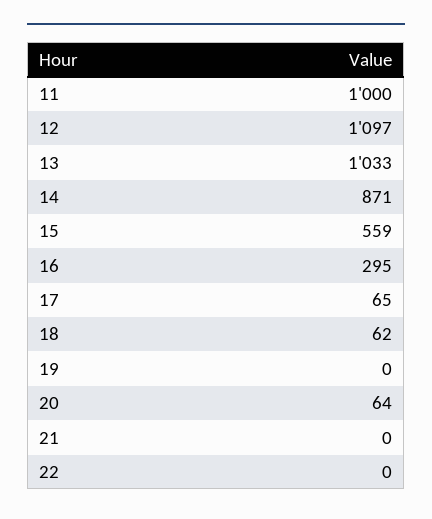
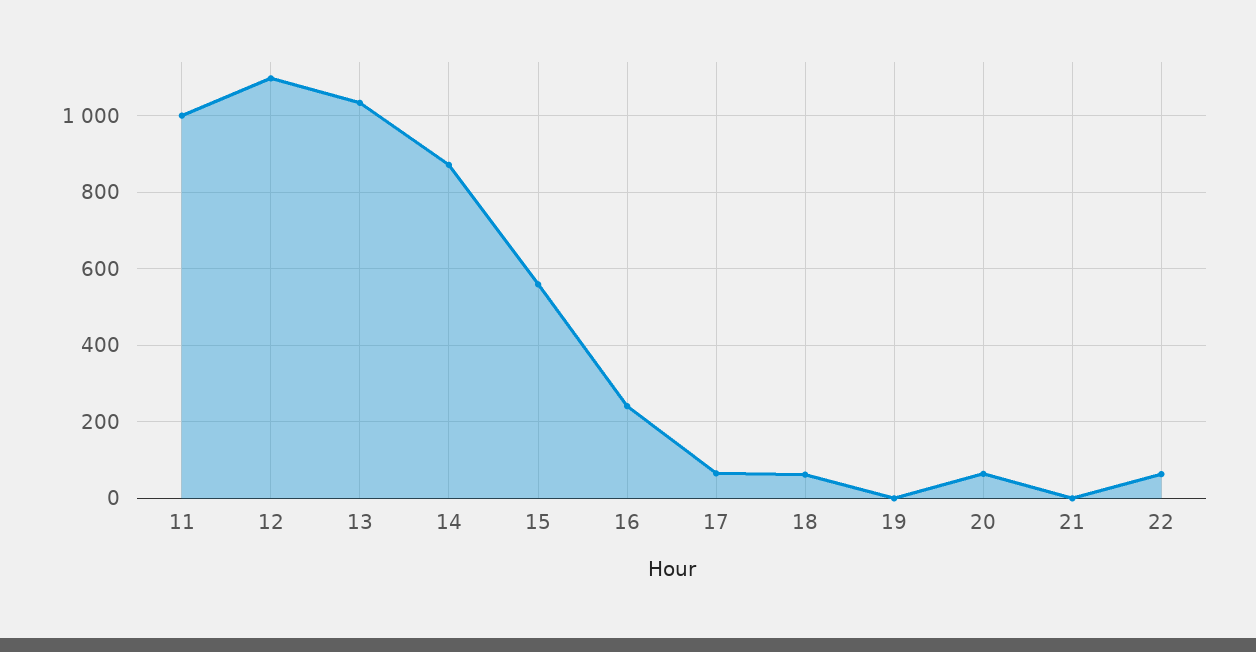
  {
    "11": 1000,
    "12": 1097,
    "13": 1033,
    "14": 871,
    "15": 559,
-   "16": 295,
+   "16": 240,
    "17": 65,
    "18": 62,
    "19": 0,
    "20": 64,
    "21": 0,
-   "22": 0
+   "22": 60
  }

